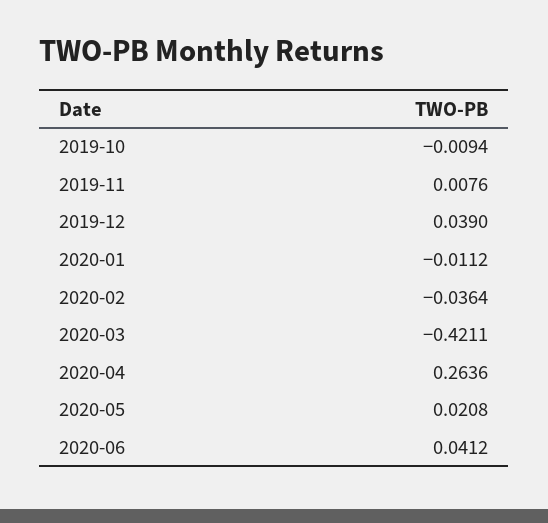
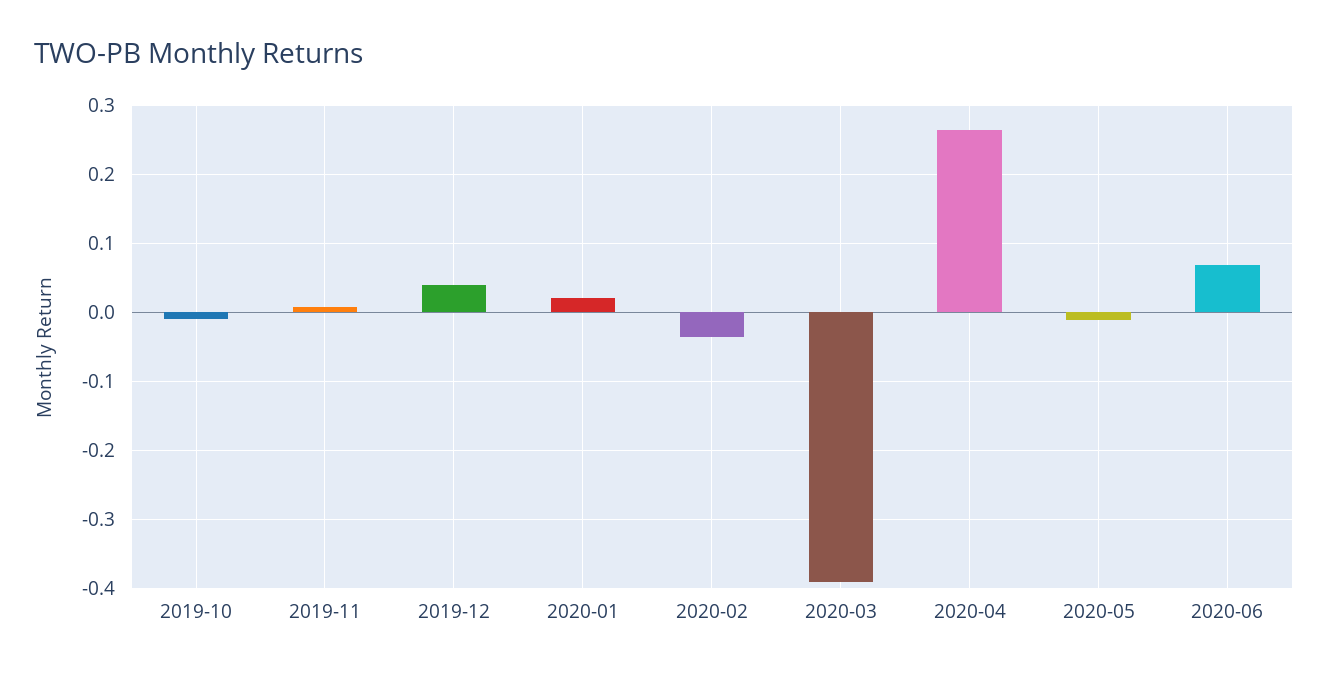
  {
    "2019-10": -0.0094,
    "2019-11": 0.0076,
    "2019-12": 0.039,
-   "2020-01": -0.0112,
+   "2020-01": 0.02,
    "2020-02": -0.0364,
-   "2020-03": -0.4211,
+   "2020-03": -0.39,
    "2020-04": 0.2636,
-   "2020-05": 0.0208,
+   "2020-05": -0.01,
-   "2020-06": 0.0412
+   "2020-06": 0.07
  }

